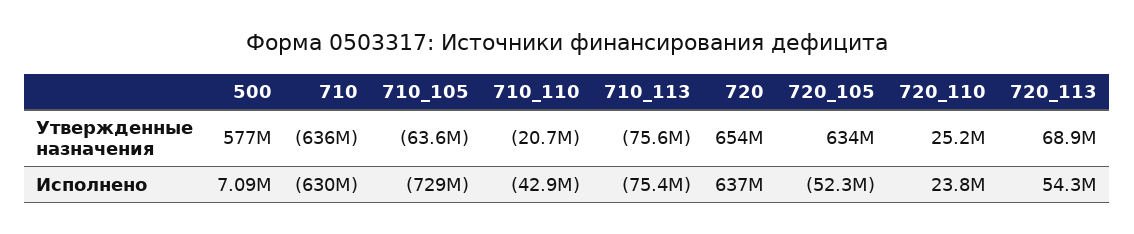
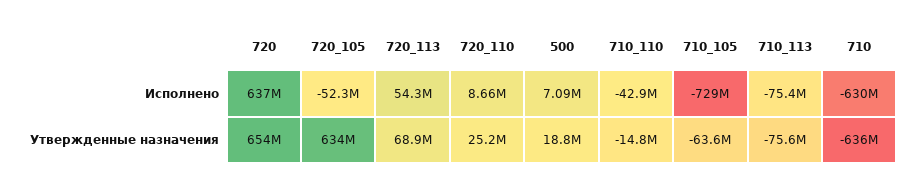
  {
    "500": {
-     "Утвержденные назначения": 577000000,
+     "Утвержденные назначения": 18800000,
      "Исполнено": 7090000
    },
    "710": {
      "Утвержденные назначения": -636000000,
      "Исполнено": -630000000
    },
    "710_105": {
      "Утвержденные назначения": -63600000,
      "Исполнено": -729000000
    },
    "710_110": {
-     "Утвержденные назначения": -20700000,
+     "Утвержденные назначения": -14800000,
      "Исполнено": -42900000
    },
    "710_113": {
      "Утвержденные назначения": -75600000,
      "Исполнено": -75400000
    },
    "720": {
      "Утвержденные назначения": 654000000,
      "Исполнено": 637000000
    },
    "720_105": {
      "Утвержденные назначения": 634000000,
      "Исполнено": -52300000
    },
    "720_110": {
      "Утвержденные назначения": 25200000,
-     "Исполнено": 23800000
+     "Исполнено": 8660000
    },
    "720_113": {
      "Утвержденные назначения": 68900000,
      "Исполнено": 54300000
    }
  }

